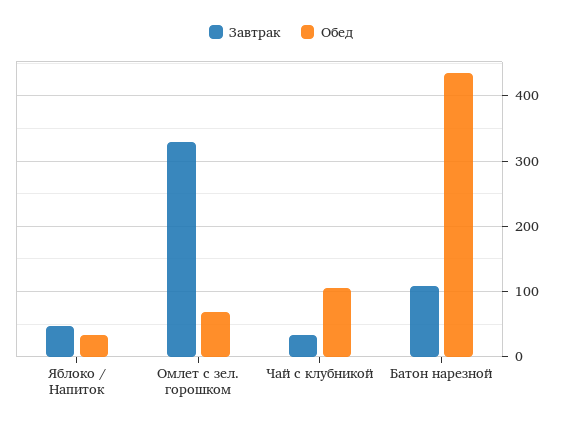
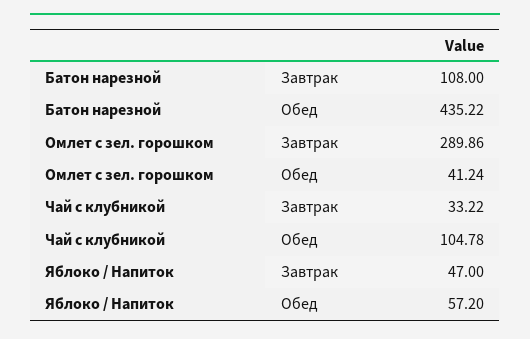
  {
    "Завтрак": {
      "Яблоко / Напиток": 47,
-     "Омлет с зел. горошком": 330,
+     "Омлет с зел. горошком": 289.86,
      "Чай с клубникой": 33.22,
      "Батон нарезной": 108
    },
    "Обед": {
-     "Яблоко / Напиток": 30,
+     "Яблоко / Напиток": 57.2,
-     "Омлет с зел. горошком": 70,
+     "Омлет с зел. горошком": 41.24,
      "Чай с клубникой": 104.78,
      "Батон нарезной": 435.22
    }
  }

